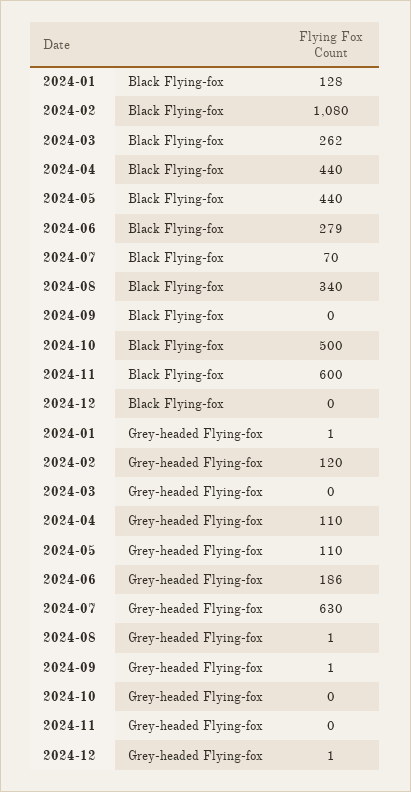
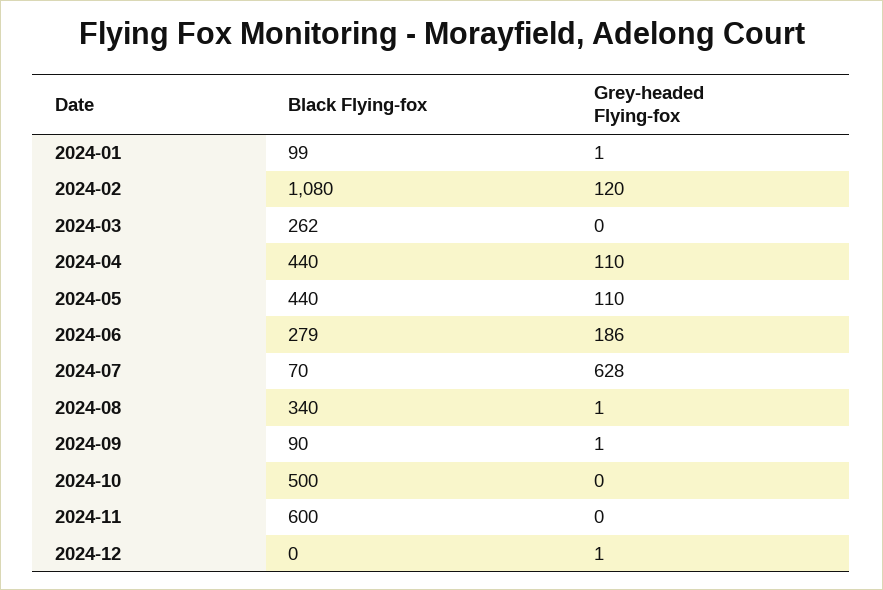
  {
    "2024-01": {
-     "Black Flying-fox": 128,
+     "Black Flying-fox": 99,
      "Grey-headed Flying-fox": 1
    },
    "2024-02": {
      "Black Flying-fox": 1080,
      "Grey-headed Flying-fox": 120
    },
    "2024-03": {
      "Black Flying-fox": 262,
      "Grey-headed Flying-fox": 0
    },
    "2024-04": {
      "Black Flying-fox": 440,
      "Grey-headed Flying-fox": 110
    },
    "2024-05": {
      "Black Flying-fox": 440,
      "Grey-headed Flying-fox": 110
    },
    "2024-06": {
      "Black Flying-fox": 279,
      "Grey-headed Flying-fox": 186
    },
    "2024-07": {
      "Black Flying-fox": 70,
-     "Grey-headed Flying-fox": 630
+     "Grey-headed Flying-fox": 628
    },
    "2024-08": {
      "Black Flying-fox": 340,
      "Grey-headed Flying-fox": 1
    },
    "2024-09": {
-     "Black Flying-fox": 0,
+     "Black Flying-fox": 90,
      "Grey-headed Flying-fox": 1
    },
    "2024-10": {
      "Black Flying-fox": 500,
      "Grey-headed Flying-fox": 0
    },
    "2024-11": {
      "Black Flying-fox": 600,
      "Grey-headed Flying-fox": 0
    },
    "2024-12": {
      "Black Flying-fox": 0,
      "Grey-headed Flying-fox": 1
    }
  }

